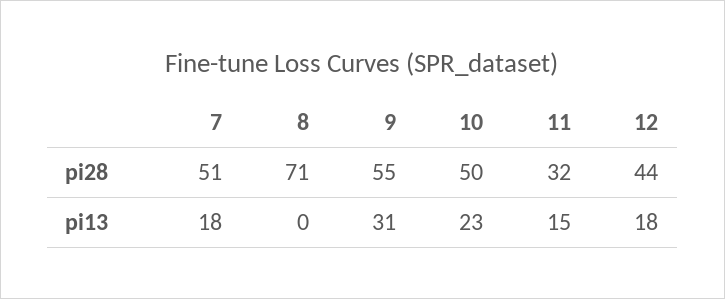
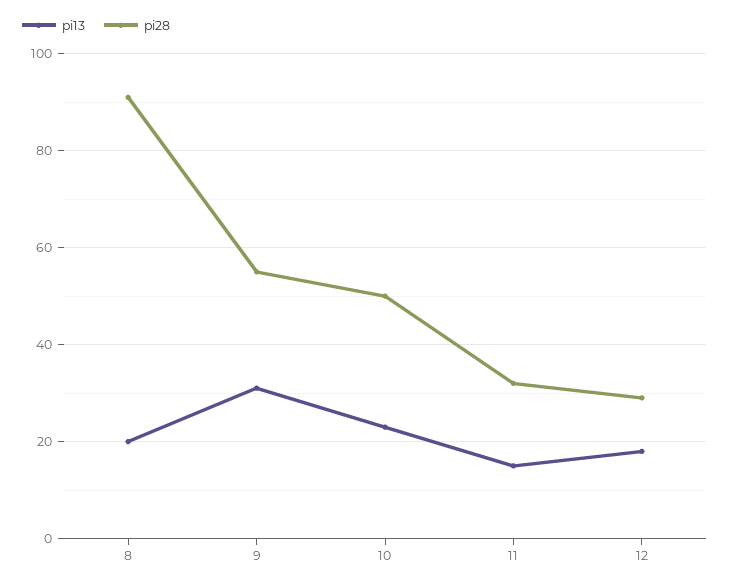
  {
    "pi28": {
-     "7": 51,
-     "8": 71,
+     "8": 90,
      "9": 55,
      "10": 50,
      "11": 32,
-     "12": 44
+     "12": 30
    },
    "pi13": {
-     "7": 18,
-     "8": 0,
+     "8": 20,
      "9": 31,
      "10": 23,
      "11": 15,
      "12": 18
    }
  }

